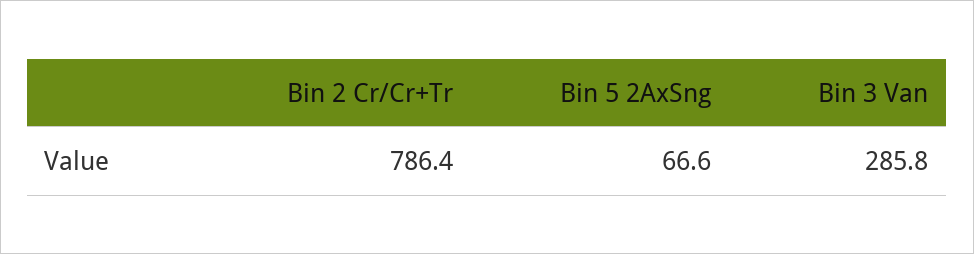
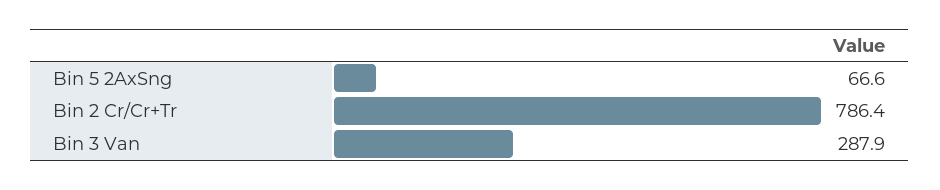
  {
    "Bin 2 Cr/Cr+Tr": 786.4,
    "Bin 5 2AxSng": 66.6,
-   "Bin 3 Van": 285.8
+   "Bin 3 Van": 287.9
  }

